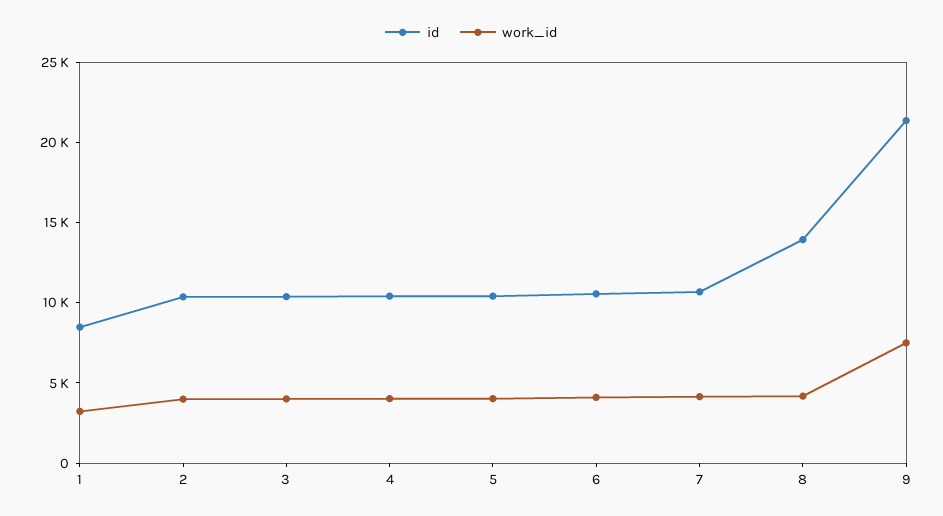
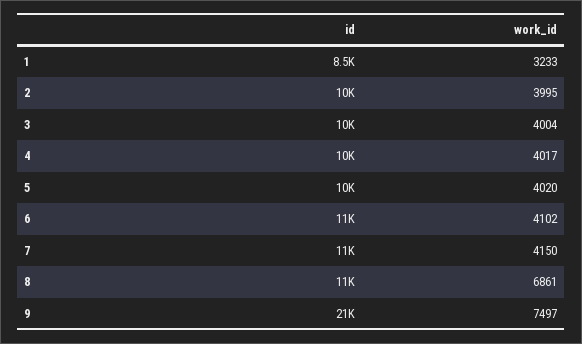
  {
    "id": {
      "1": 8500,
      "2": 10000,
      "3": 10000,
      "4": 10000,
      "5": 10000,
      "6": 11000,
      "7": 11000,
-     "8": 14000,
+     "8": 11000,
      "9": 21000
    },
    "work_id": {
      "1": 3233,
      "2": 3995,
      "3": 4004,
      "4": 4017,
      "5": 4020,
      "6": 4102,
      "7": 4150,
-     "8": 4000,
+     "8": 6861,
      "9": 7497
    }
  }

